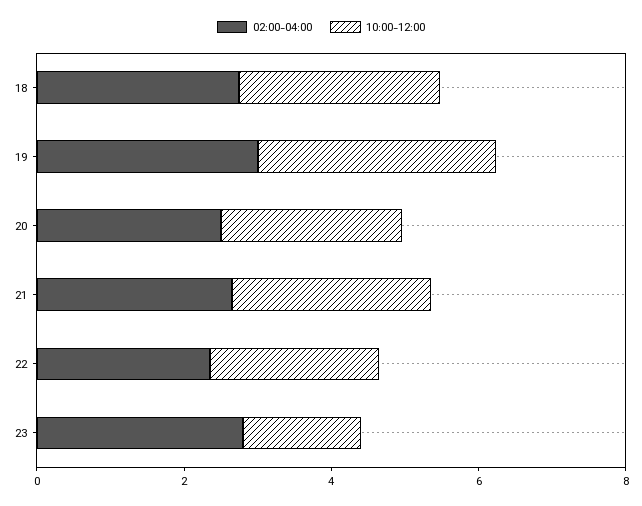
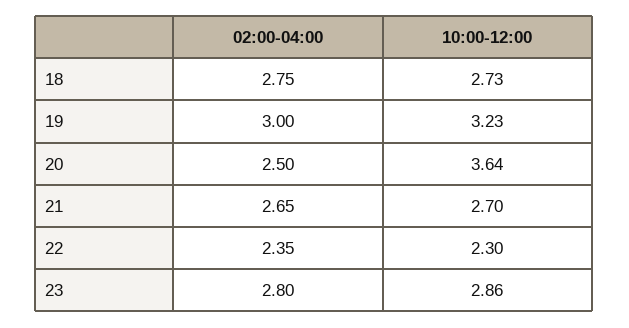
  {
    "02:00-04:00": {
      "18": 2.75,
      "19": 3,
      "20": 2.5,
      "21": 2.65,
      "22": 2.35,
      "23": 2.8
    },
    "10:00-12:00": {
      "18": 2.73,
      "19": 3.23,
-     "20": 2.5,
+     "20": 3.64,
      "21": 2.7,
      "22": 2.3,
-     "23": 1.5
+     "23": 2.86
    }
  }

